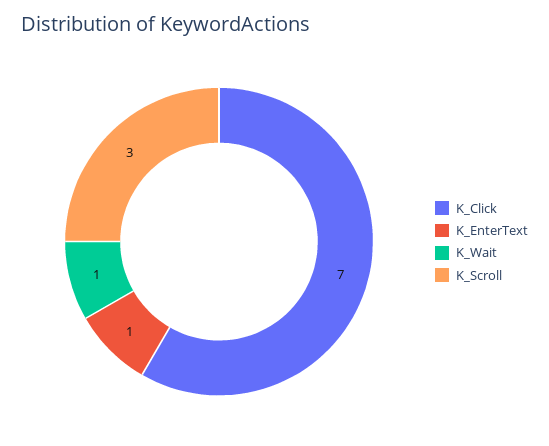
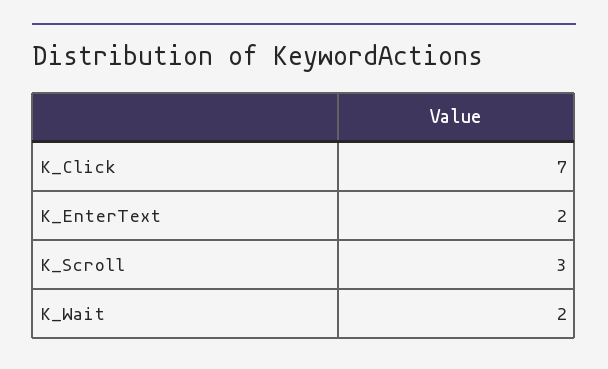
  {
    "K_Click": 7,
-   "K_EnterText": 1,
+   "K_EnterText": 2,
-   "K_Wait": 1,
+   "K_Wait": 2,
    "K_Scroll": 3
  }

